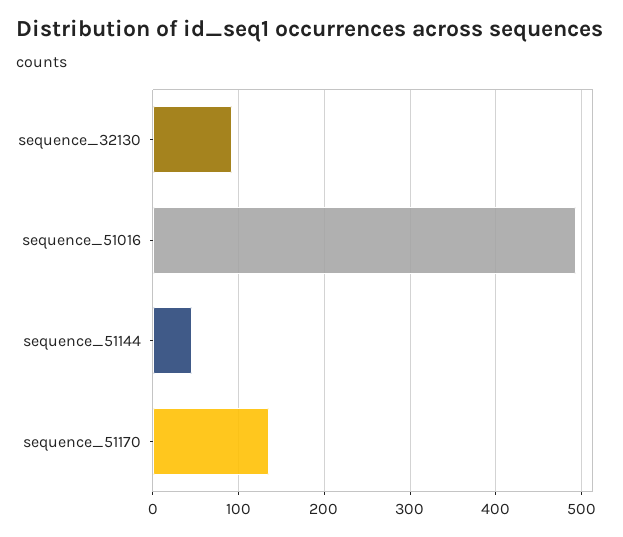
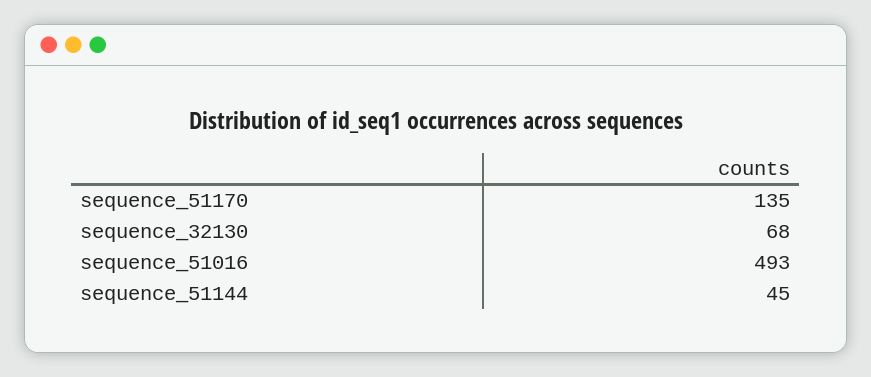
  {
-   "sequence_32130": 90,
+   "sequence_32130": 68,
    "sequence_51016": 493,
    "sequence_51144": 45,
    "sequence_51170": 135
  }

